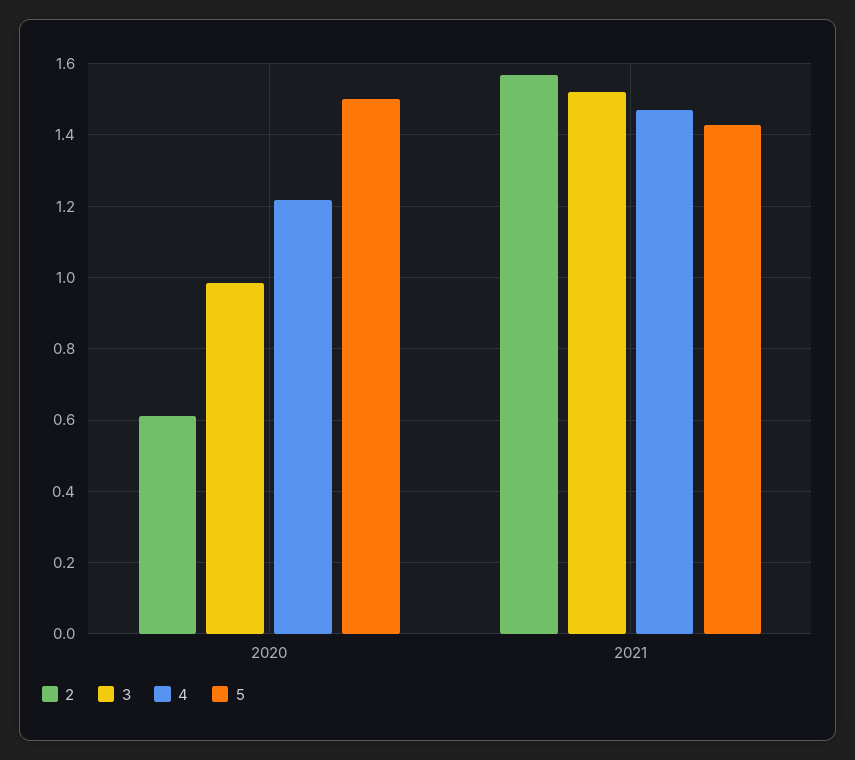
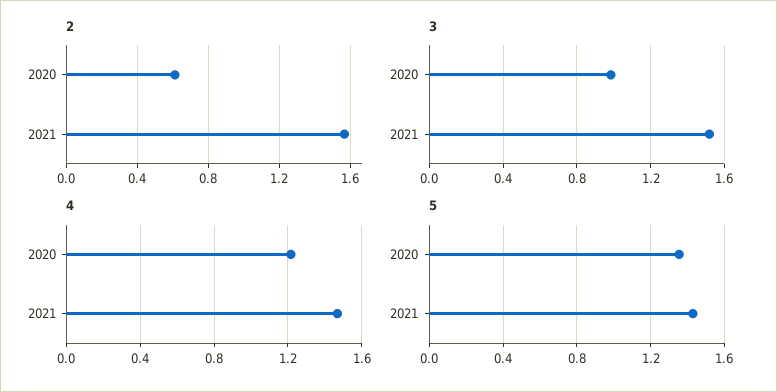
  {
    "2": {
      "2020": 0.62,
      "2021": 1.56
    },
    "3": {
      "2020": 0.98,
      "2021": 1.52
    },
    "4": {
      "2020": 1.22,
      "2021": 1.46
    },
    "5": {
-     "2020": 1.5,
+     "2020": 1.35,
      "2021": 1.42
    }
  }

